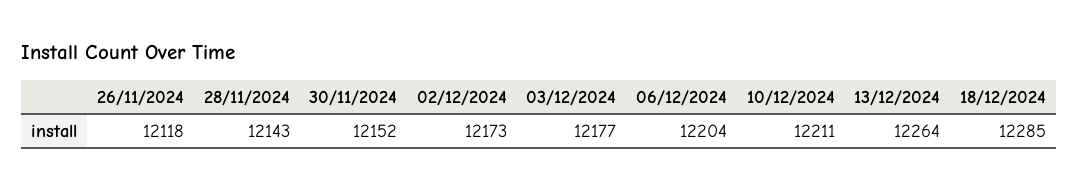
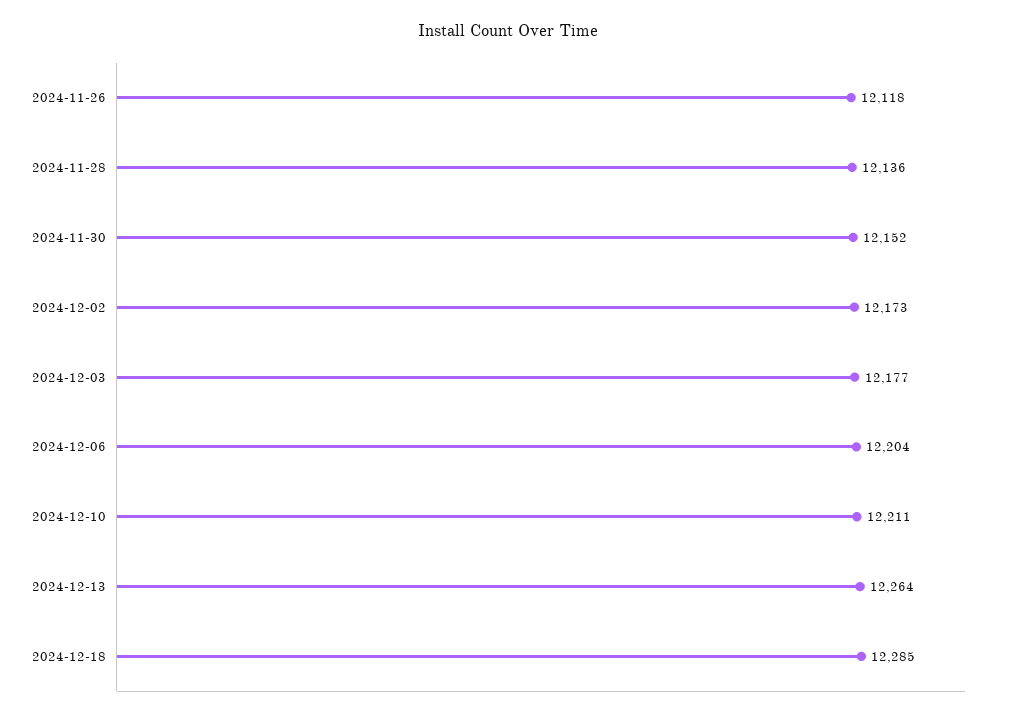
  {
    "26/11/2024": 12118,
-   "28/11/2024": 12143,
+   "28/11/2024": 12136,
    "30/11/2024": 12152,
    "02/12/2024": 12173,
    "03/12/2024": 12177,
    "06/12/2024": 12204,
    "10/12/2024": 12211,
    "13/12/2024": 12264,
    "18/12/2024": 12285
  }

